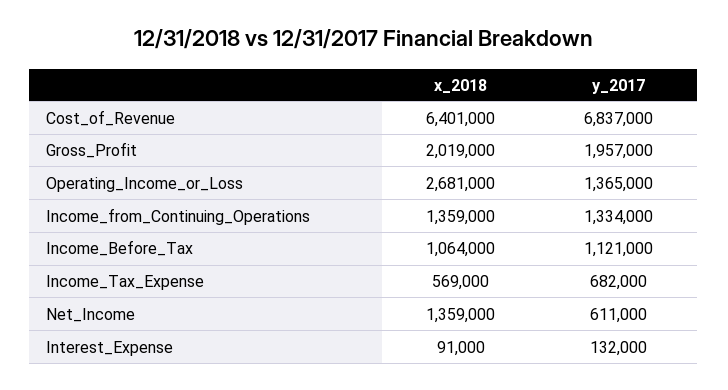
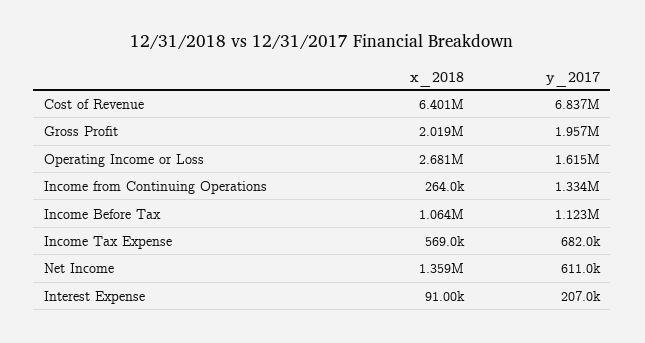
  {
    "x_2018": {
      "Cost_of_Revenue": 6401000,
      "Gross_Profit": 2019000,
      "Operating_Income_or_Loss": 2681000,
-     "Income_from_Continuing_Operations": 1359000,
+     "Income_from_Continuing_Operations": 264000,
      "Income_Before_Tax": 1064000,
      "Income_Tax_Expense": 569000,
      "Net_Income": 1359000,
      "Interest_Expense": 91000
    },
    "y_2017": {
      "Cost_of_Revenue": 6837000,
      "Gross_Profit": 1957000,
-     "Operating_Income_or_Loss": 1365000,
+     "Operating_Income_or_Loss": 1615000,
      "Income_from_Continuing_Operations": 1334000,
-     "Income_Before_Tax": 1121000,
+     "Income_Before_Tax": 1123000,
      "Income_Tax_Expense": 682000,
      "Net_Income": 611000,
-     "Interest_Expense": 132000
+     "Interest_Expense": 207000
    }
  }

